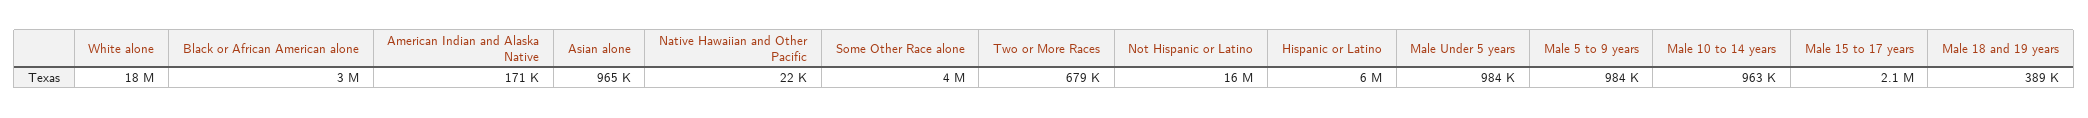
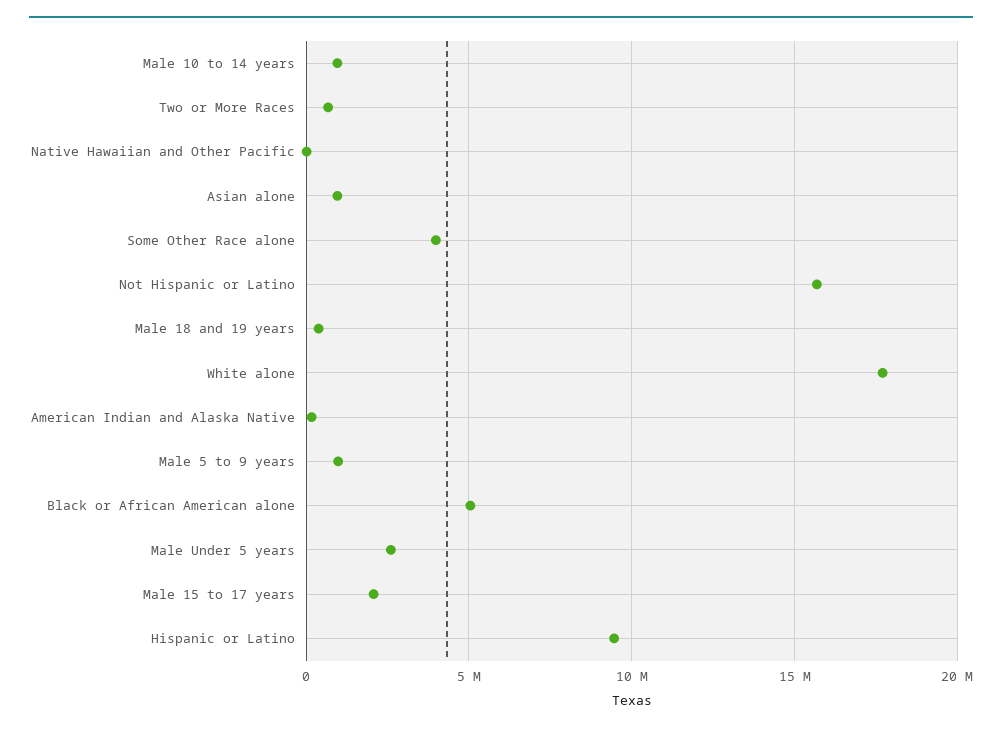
  {
    "White alone": 18000000,
-   "Black or African American alone": 3000000,
+   "Black or African American alone": 5000000,
    "American Indian and Alaska Native": 171000,
    "Asian alone": 965000,
    "Native Hawaiian and Other Pacific": 22000,
    "Some Other Race alone": 4000000,
    "Two or More Races": 679000,
    "Not Hispanic or Latino": 16000000,
-   "Hispanic or Latino": 6000000,
+   "Hispanic or Latino": 9500000,
-   "Male Under 5 years": 984000,
+   "Male Under 5 years": 2500000,
    "Male 5 to 9 years": 984000,
    "Male 10 to 14 years": 963000,
    "Male 15 to 17 years": 2100000,
    "Male 18 and 19 years": 389000
  }

